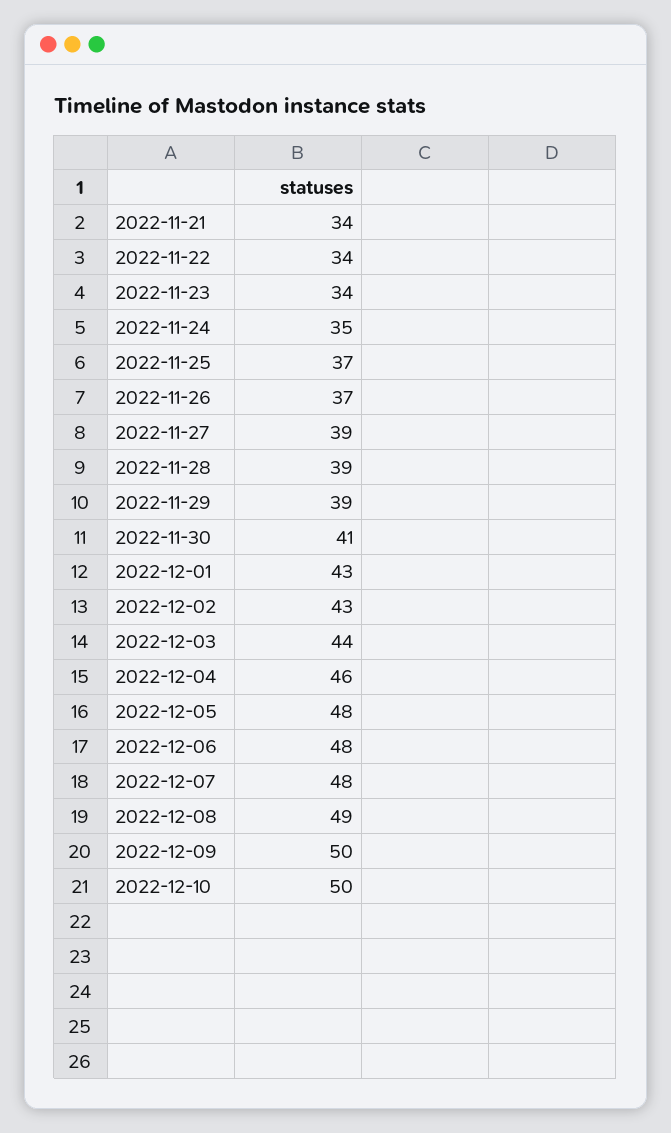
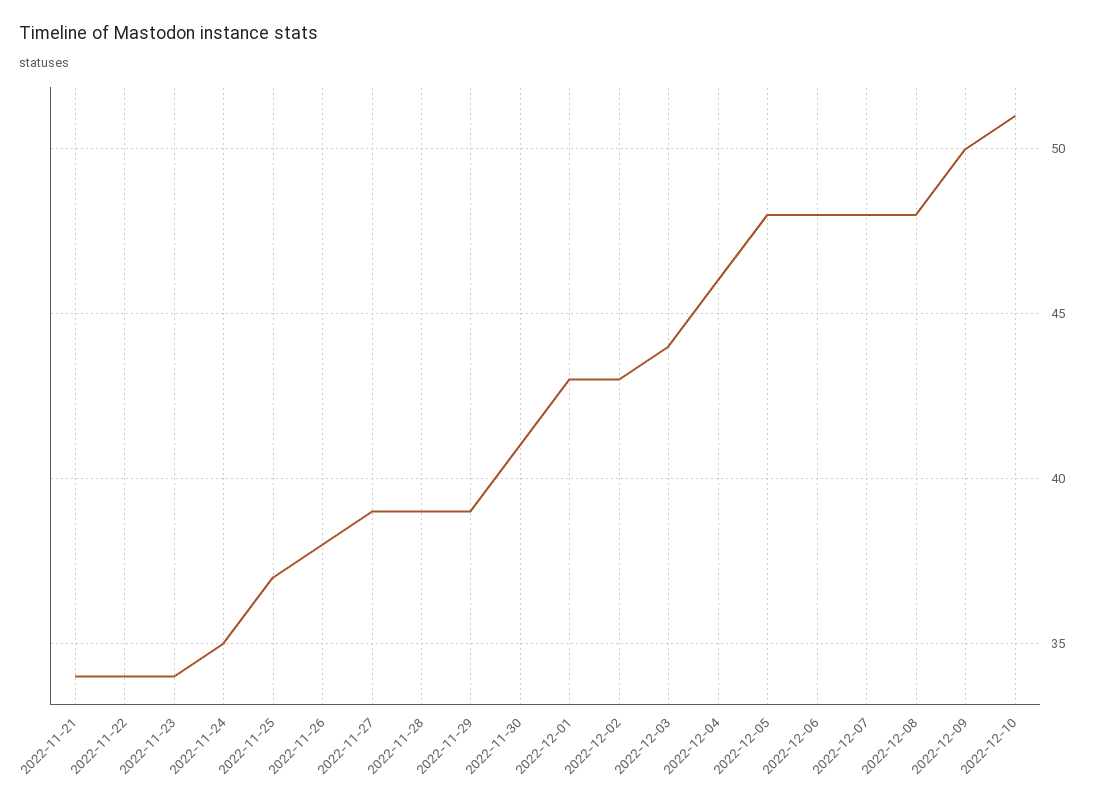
  {
    "2022-11-21": 34,
    "2022-11-22": 34,
    "2022-11-23": 34,
    "2022-11-24": 35,
    "2022-11-25": 37,
-   "2022-11-26": 37,
+   "2022-11-26": 38,
    "2022-11-27": 39,
    "2022-11-28": 39,
    "2022-11-29": 39,
    "2022-11-30": 41,
    "2022-12-01": 43,
    "2022-12-02": 43,
    "2022-12-03": 44,
    "2022-12-04": 46,
    "2022-12-05": 48,
    "2022-12-06": 48,
    "2022-12-07": 48,
-   "2022-12-08": 49,
+   "2022-12-08": 48,
    "2022-12-09": 50,
-   "2022-12-10": 50
+   "2022-12-10": 51
  }

